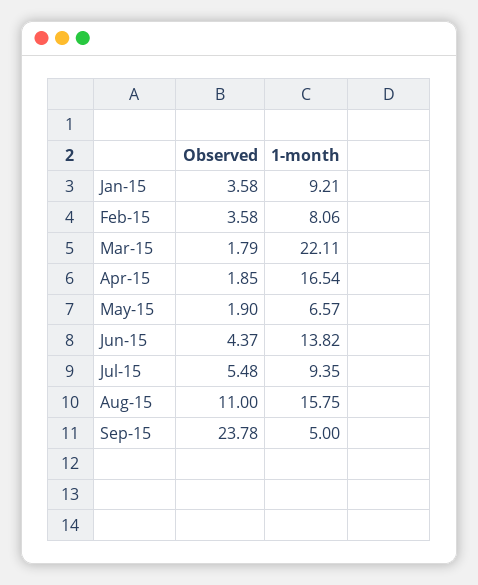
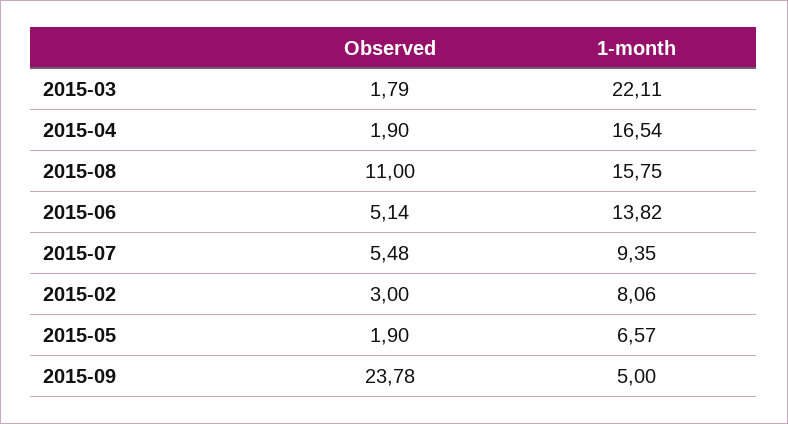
  {
    "Observed": {
-     "Jan-15": 3.58,
-     "Feb-15": 3.58,
+     "Feb-15": 3,
      "Mar-15": 1.79,
-     "Apr-15": 1.85,
+     "Apr-15": 1.9,
      "May-15": 1.9,
-     "Jun-15": 4.37,
+     "Jun-15": 5.14,
      "Jul-15": 5.48,
      "Aug-15": 11,
      "Sep-15": 23.78
    },
    "1-month": {
-     "Jan-15": 9.21,
      "Feb-15": 8.06,
      "Mar-15": 22.11,
      "Apr-15": 16.54,
      "May-15": 6.57,
      "Jun-15": 13.82,
      "Jul-15": 9.35,
      "Aug-15": 15.75,
      "Sep-15": 5
    }
  }

